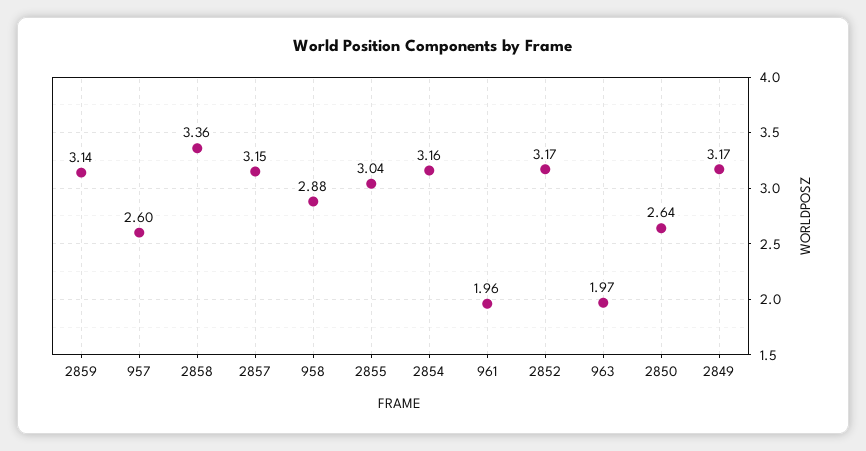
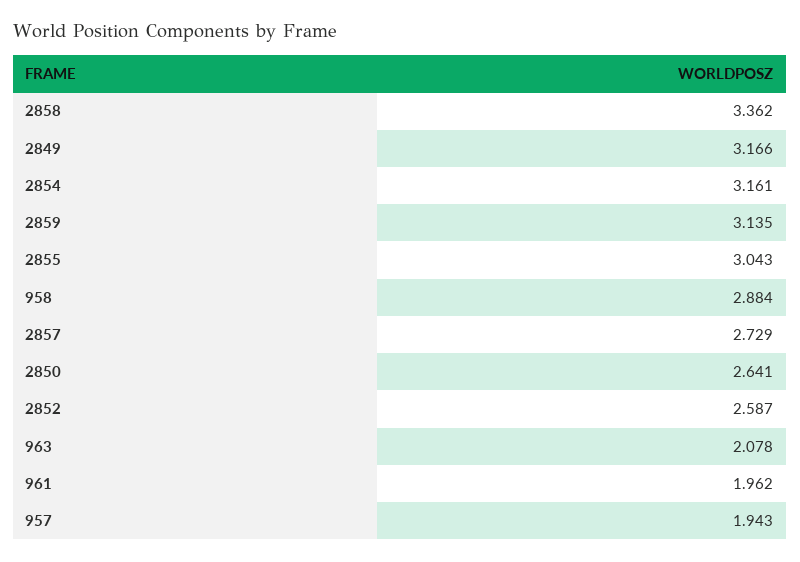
  {
    "2859": 3.135,
-   "957": 2.6,
+   "957": 1.943,
    "2858": 3.362,
-   "2857": 3.15,
+   "2857": 2.729,
    "958": 2.884,
    "2855": 3.043,
    "2854": 3.161,
    "961": 1.962,
-   "2852": 3.17,
+   "2852": 2.587,
-   "963": 1.97,
+   "963": 2.078,
    "2850": 2.641,
    "2849": 3.166
  }

